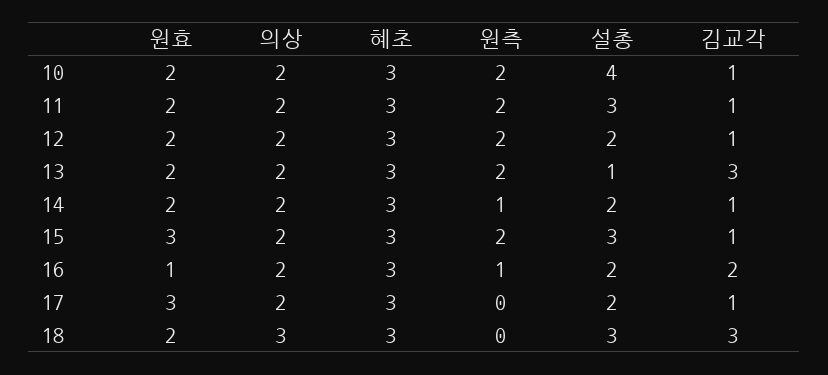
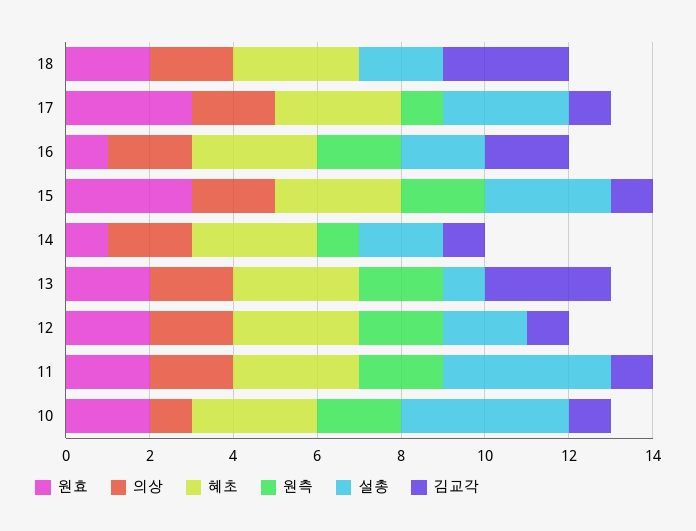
  {
    "원효": {
      "10": 2,
      "11": 2,
      "12": 2,
      "13": 2,
-     "14": 2,
+     "14": 1,
      "15": 3,
      "16": 1,
      "17": 3,
      "18": 2
    },
    "의상": {
-     "10": 2,
+     "10": 1,
      "11": 2,
      "12": 2,
      "13": 2,
      "14": 2,
      "15": 2,
      "16": 2,
      "17": 2,
-     "18": 3
+     "18": 2
    },
    "혜초": {
      "10": 3,
      "11": 3,
      "12": 3,
      "13": 3,
      "14": 3,
      "15": 3,
      "16": 3,
      "17": 3,
      "18": 3
    },
    "원측": {
      "10": 2,
      "11": 2,
      "12": 2,
      "13": 2,
      "14": 1,
      "15": 2,
-     "16": 1,
+     "16": 2,
-     "17": 0,
+     "17": 1,
      "18": 0
    },
    "설총": {
      "10": 4,
-     "11": 3,
+     "11": 4,
      "12": 2,
      "13": 1,
      "14": 2,
      "15": 3,
      "16": 2,
-     "17": 2,
+     "17": 3,
-     "18": 3
+     "18": 2
    },
    "김교각": {
      "10": 1,
      "11": 1,
      "12": 1,
      "13": 3,
      "14": 1,
      "15": 1,
      "16": 2,
      "17": 1,
      "18": 3
    }
  }

